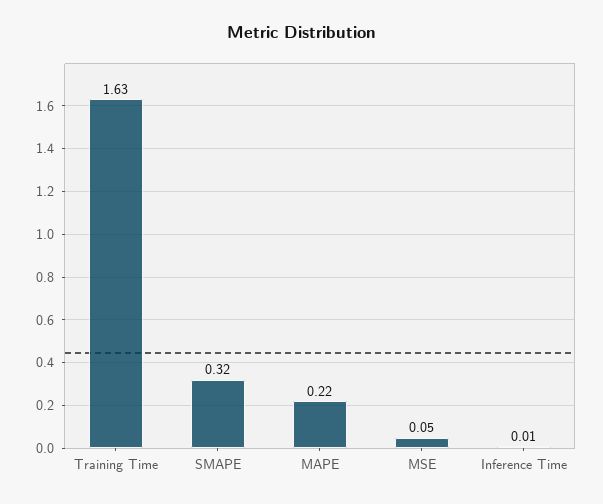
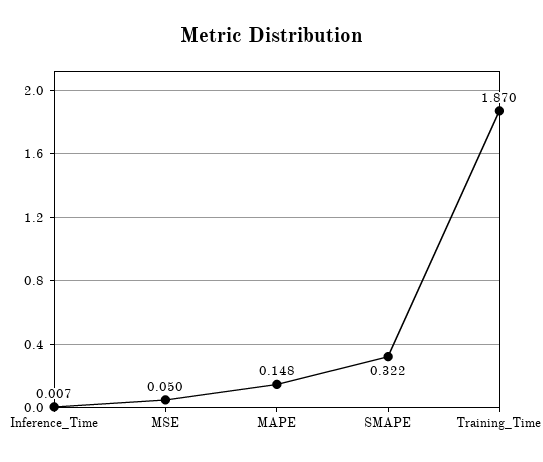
  {
-   "Training Time": 1.63,
+   "Training Time": 1.87,
    "SMAPE": 0.322,
-   "MAPE": 0.22,
+   "MAPE": 0.148,
    "MSE": 0.05,
    "Inference Time": 0.007
  }

